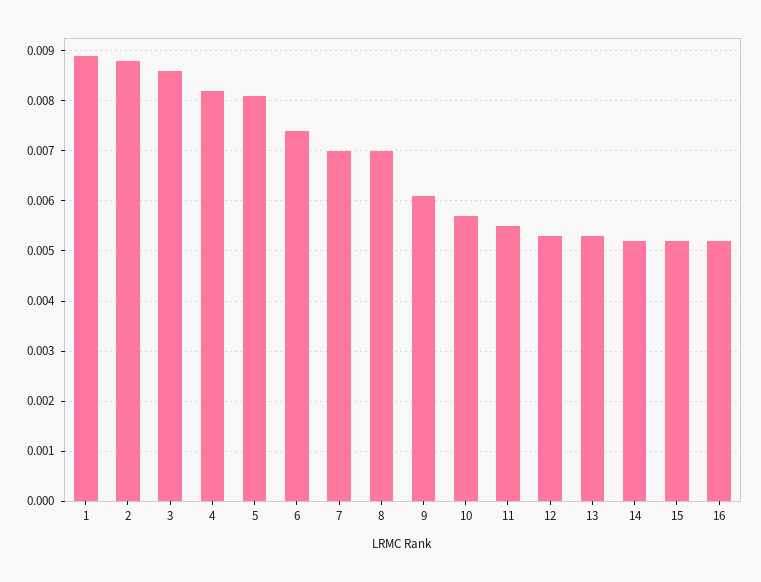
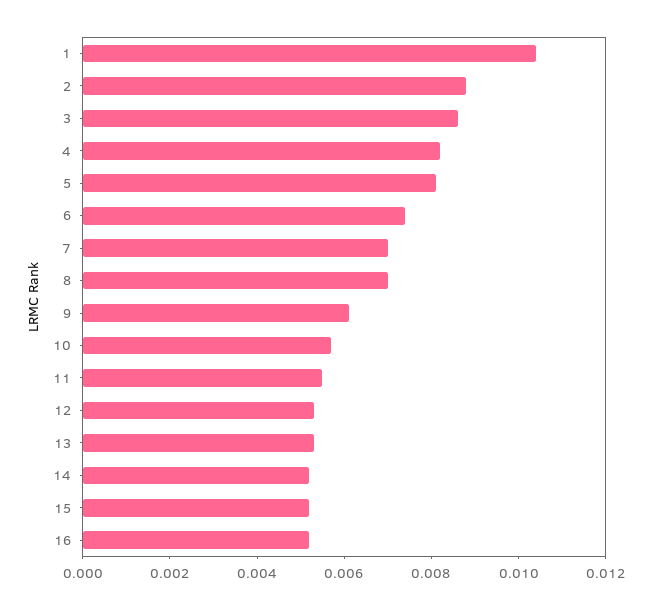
  {
-   "1": 0.009,
+   "1": 0.0105,
    "2": 0.009,
    "3": 0.0085,
    "4": 0.008,
    "5": 0.008,
    "6": 0.0075,
    "7": 0.007,
    "8": 0.007,
    "9": 0.006,
    "10": 0.0055,
    "11": 0.0055,
    "12": 0.0055,
    "13": 0.0055,
    "14": 0.005,
    "15": 0.005,
    "16": 0.005
  }

